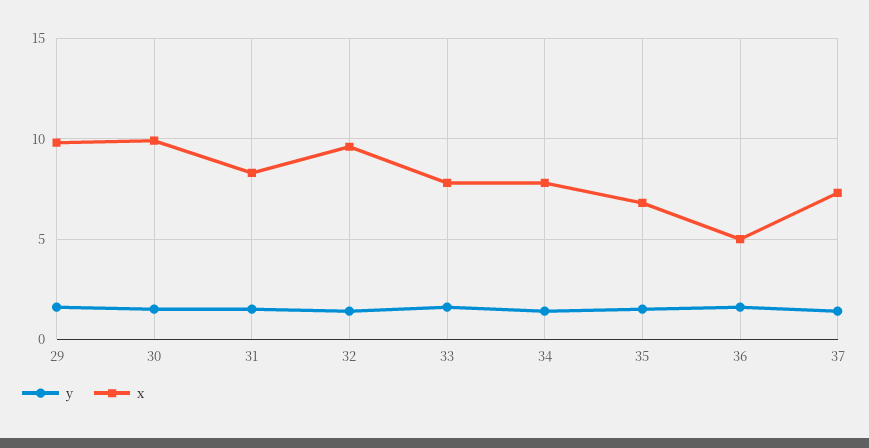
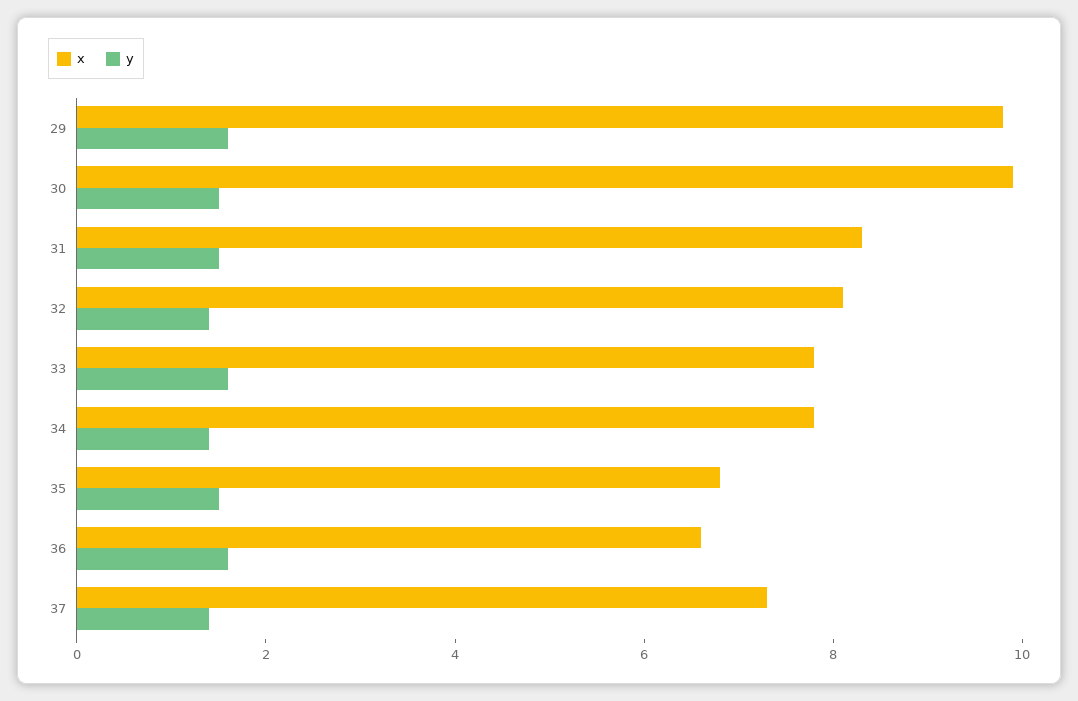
  {
    "y": {
      "29": 1.5,
      "30": 1.5,
      "31": 1.5,
      "32": 1.5,
      "33": 1.5,
      "34": 1.5,
      "35": 1.5,
      "36": 1.5,
      "37": 1.5
    },
    "x": {
      "29": 10,
      "30": 10,
      "31": 8.5,
-     "32": 9.5,
+     "32": 8,
      "33": 8,
      "34": 8,
      "35": 7,
-     "36": 5,
+     "36": 6.5,
      "37": 7.5
    }
  }

